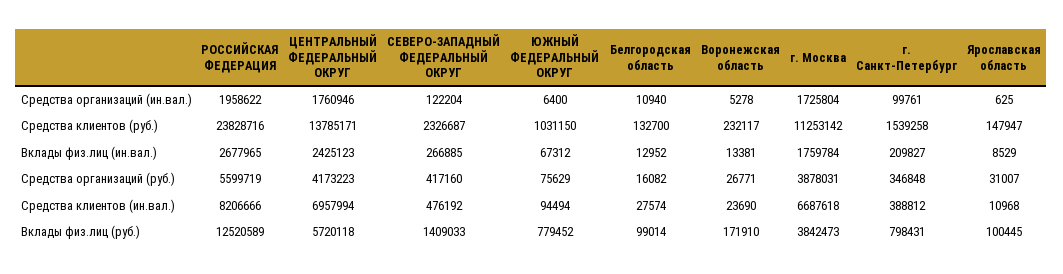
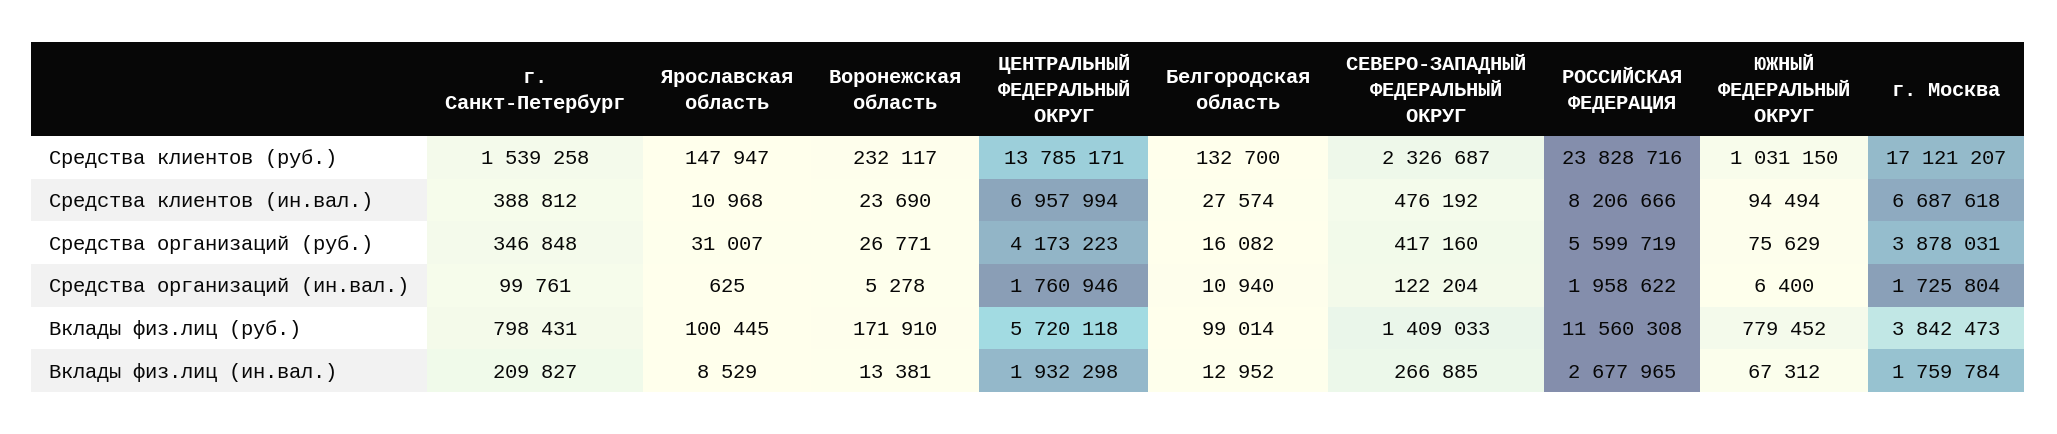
  {
    "РОССИЙСКАЯ ФЕДЕРАЦИЯ": {
      "Средства организаций (ин.вал.)": 1958622,
      "Средства клиентов (руб.)": 23828716,
      "Вклады физ.лиц (ин.вал.)": 2677965,
      "Средства организаций (руб.)": 5599719,
      "Средства клиентов (ин.вал.)": 8206666,
-     "Вклады физ.лиц (руб.)": 12520589
+     "Вклады физ.лиц (руб.)": 11560308
    },
    "ЦЕНТРАЛЬНЫЙ ФЕДЕРАЛЬНЫЙ ОКРУГ": {
      "Средства организаций (ин.вал.)": 1760946,
      "Средства клиентов (руб.)": 13785171,
-     "Вклады физ.лиц (ин.вал.)": 2425123,
+     "Вклады физ.лиц (ин.вал.)": 1932298,
      "Средства организаций (руб.)": 4173223,
      "Средства клиентов (ин.вал.)": 6957994,
      "Вклады физ.лиц (руб.)": 5720118
    },
    "СЕВЕРО-ЗАПАДНЫЙ ФЕДЕРАЛЬНЫЙ ОКРУГ": {
      "Средства организаций (ин.вал.)": 122204,
      "Средства клиентов (руб.)": 2326687,
      "Вклады физ.лиц (ин.вал.)": 266885,
      "Средства организаций (руб.)": 417160,
      "Средства клиентов (ин.вал.)": 476192,
      "Вклады физ.лиц (руб.)": 1409033
    },
    "ЮЖНЫЙ ФЕДЕРАЛЬНЫЙ ОКРУГ": {
      "Средства организаций (ин.вал.)": 6400,
      "Средства клиентов (руб.)": 1031150,
      "Вклады физ.лиц (ин.вал.)": 67312,
      "Средства организаций (руб.)": 75629,
      "Средства клиентов (ин.вал.)": 94494,
      "Вклады физ.лиц (руб.)": 779452
    },
    "Белгородская область": {
      "Средства организаций (ин.вал.)": 10940,
      "Средства клиентов (руб.)": 132700,
      "Вклады физ.лиц (ин.вал.)": 12952,
      "Средства организаций (руб.)": 16082,
      "Средства клиентов (ин.вал.)": 27574,
      "Вклады физ.лиц (руб.)": 99014
    },
    "Воронежская область": {
      "Средства организаций (ин.вал.)": 5278,
      "Средства клиентов (руб.)": 232117,
      "Вклады физ.лиц (ин.вал.)": 13381,
      "Средства организаций (руб.)": 26771,
      "Средства клиентов (ин.вал.)": 23690,
      "Вклады физ.лиц (руб.)": 171910
    },
    "г. Москва": {
      "Средства организаций (ин.вал.)": 1725804,
-     "Средства клиентов (руб.)": 11253142,
+     "Средства клиентов (руб.)": 17121207,
      "Вклады физ.лиц (ин.вал.)": 1759784,
      "Средства организаций (руб.)": 3878031,
      "Средства клиентов (ин.вал.)": 6687618,
      "Вклады физ.лиц (руб.)": 3842473
    },
    "г. Санкт-Петербург": {
      "Средства организаций (ин.вал.)": 99761,
      "Средства клиентов (руб.)": 1539258,
      "Вклады физ.лиц (ин.вал.)": 209827,
      "Средства организаций (руб.)": 346848,
      "Средства клиентов (ин.вал.)": 388812,
      "Вклады физ.лиц (руб.)": 798431
    },
    "Ярославская область": {
      "Средства организаций (ин.вал.)": 625,
      "Средства клиентов (руб.)": 147947,
      "Вклады физ.лиц (ин.вал.)": 8529,
      "Средства организаций (руб.)": 31007,
      "Средства клиентов (ин.вал.)": 10968,
      "Вклады физ.лиц (руб.)": 100445
    }
  }

